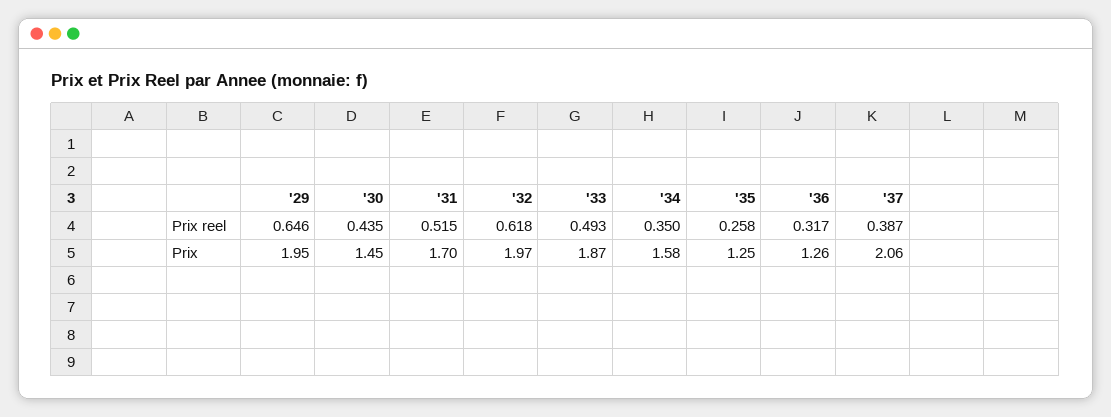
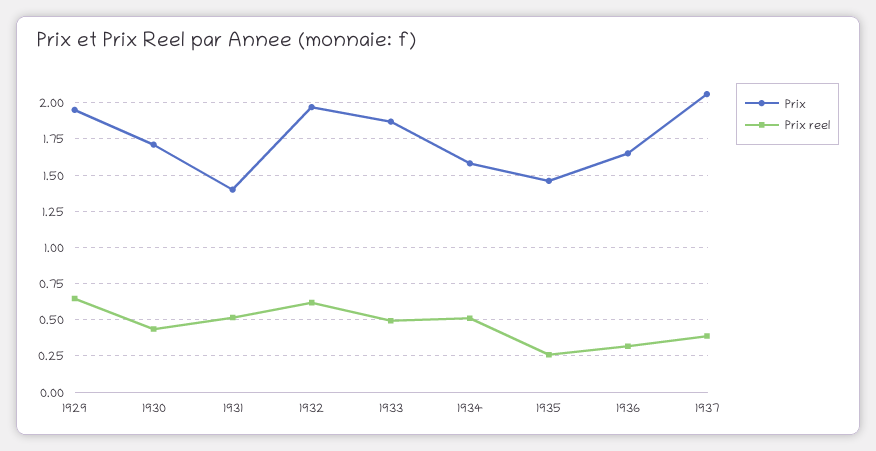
  {
    "Prix reel": {
      "'29": 0.646,
      "'30": 0.435,
      "'31": 0.515,
      "'32": 0.618,
      "'33": 0.493,
-     "'34": 0.35,
+     "'34": 0.5,
      "'35": 0.258,
      "'36": 0.317,
      "'37": 0.387
    },
    "Prix": {
      "'29": 1.95,
-     "'30": 1.45,
+     "'30": 1.7,
-     "'31": 1.7,
+     "'31": 1.4,
      "'32": 1.97,
      "'33": 1.87,
      "'34": 1.58,
-     "'35": 1.25,
+     "'35": 1.45,
-     "'36": 1.26,
+     "'36": 1.65,
      "'37": 2.06
    }
  }

